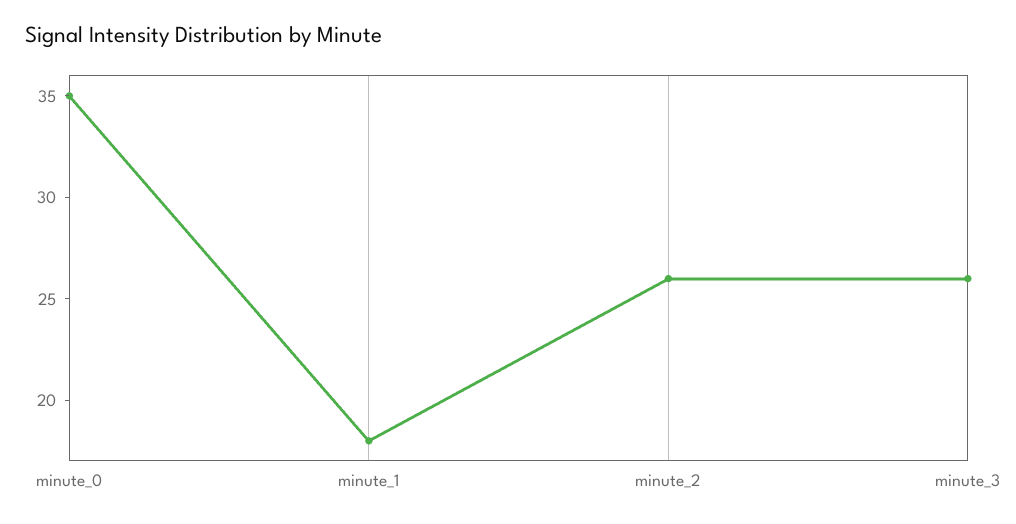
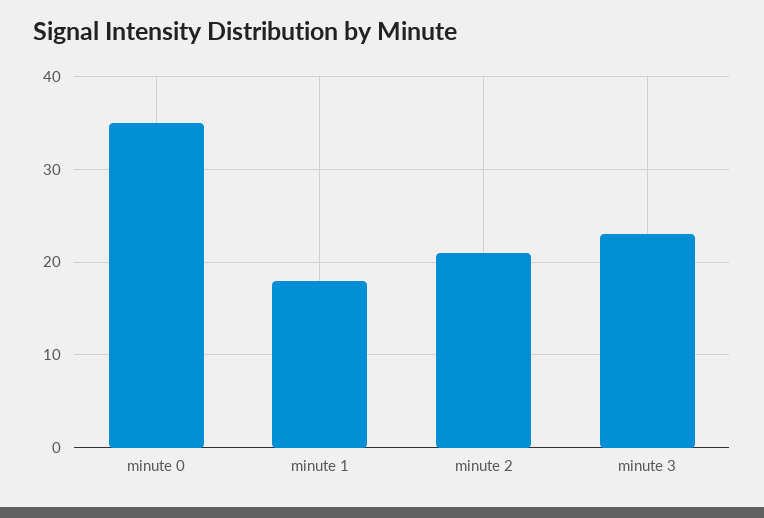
  {
    "minute_0": 35,
    "minute_1": 18,
-   "minute_2": 26,
+   "minute_2": 21,
-   "minute_3": 26
+   "minute_3": 23
  }

